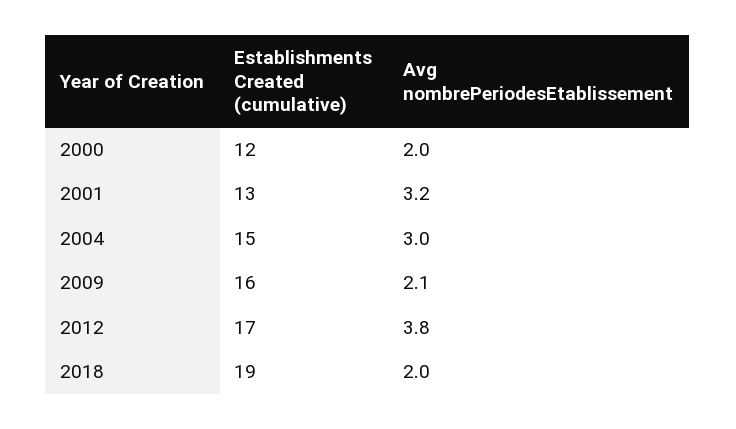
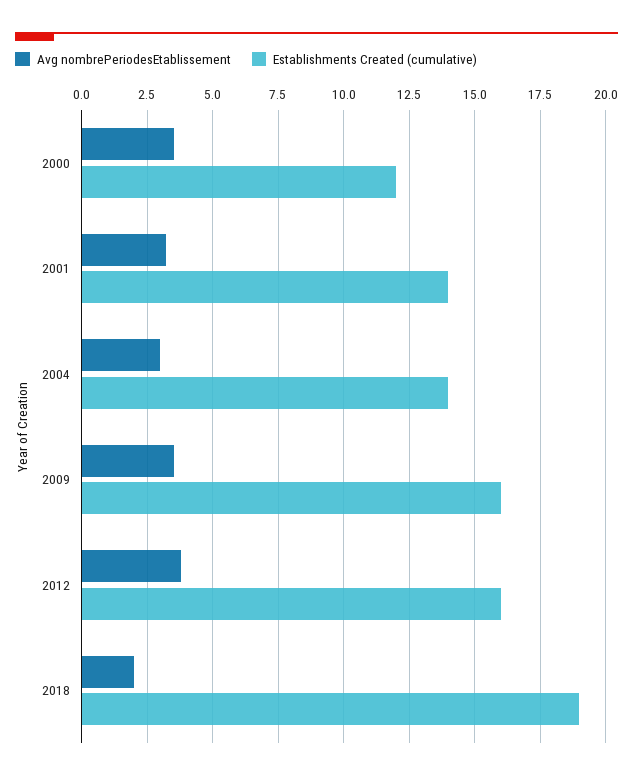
  {
    "Establishments Created (cumulative)": {
      "2000": 12,
-     "2001": 13,
+     "2001": 14,
-     "2004": 15,
+     "2004": 14,
      "2009": 16,
-     "2012": 17,
+     "2012": 16,
      "2018": 19
    },
    "Avg nombrePeriodesEtablissement": {
-     "2000": 2,
+     "2000": 3.5,
      "2001": 3.2,
      "2004": 3,
-     "2009": 2.1,
+     "2009": 3.5,
      "2012": 3.8,
      "2018": 2
    }
  }

